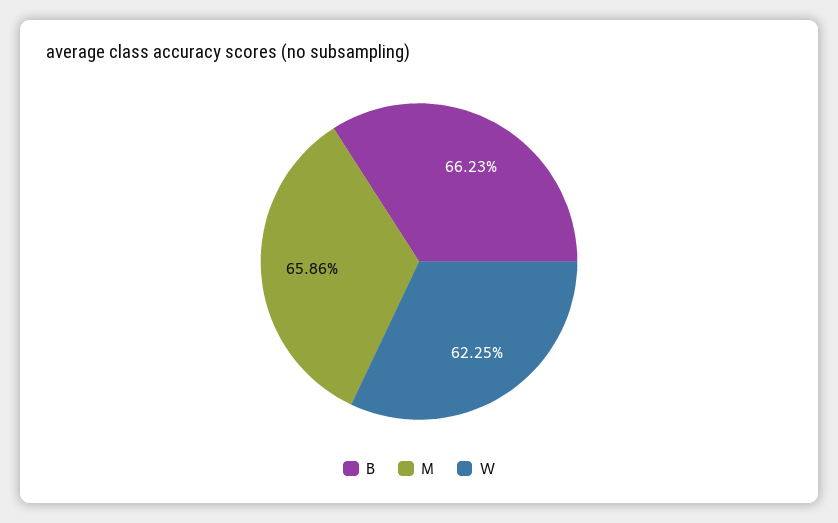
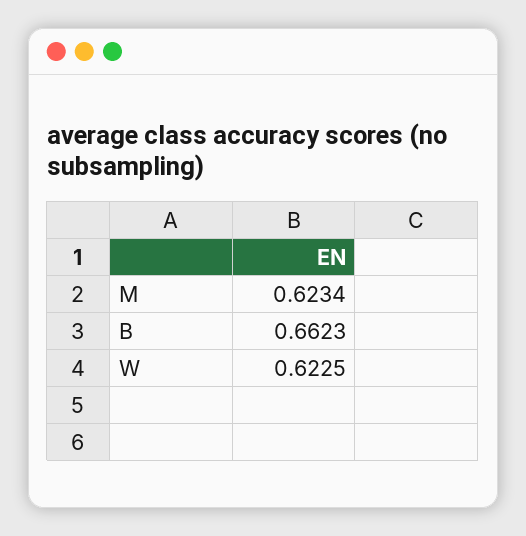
  {
    "B": 0.6623,
-   "M": 0.6586,
+   "M": 0.6234,
    "W": 0.6225
  }

